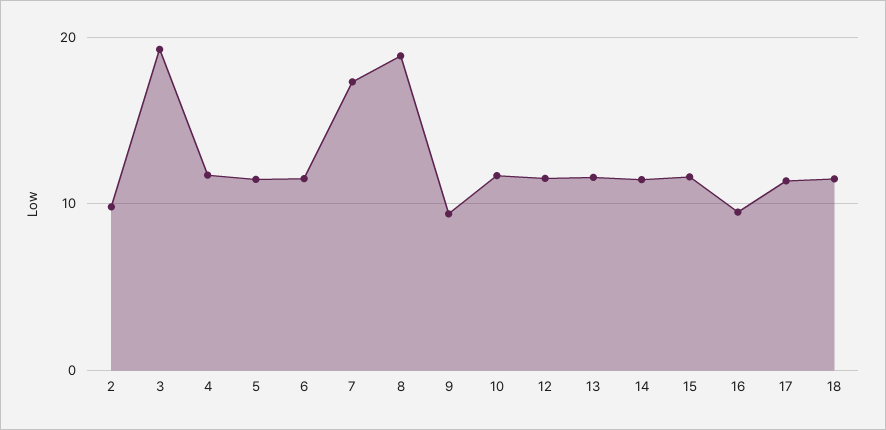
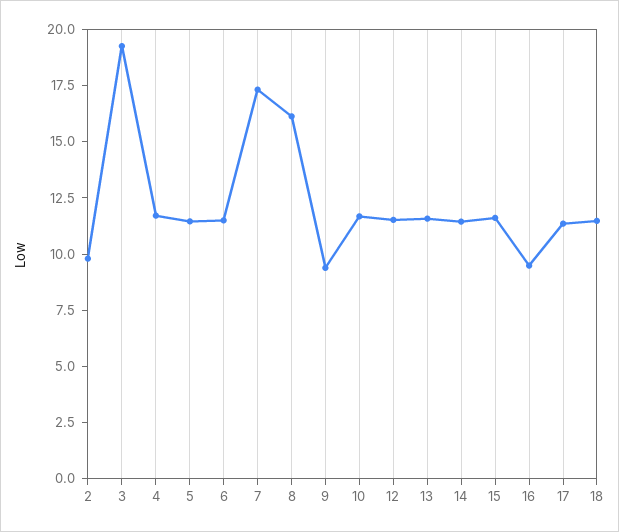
  {
    "2": 10,
    "3": 19.5,
    "4": 11.5,
    "5": 11.5,
    "6": 11.5,
    "7": 17.5,
-   "8": 19,
+   "8": 16,
    "9": 9.5,
    "10": 11.5,
    "12": 11.5,
    "13": 11.5,
    "14": 11.5,
    "15": 11.5,
    "16": 9.5,
    "17": 11.5,
    "18": 11.5
  }

